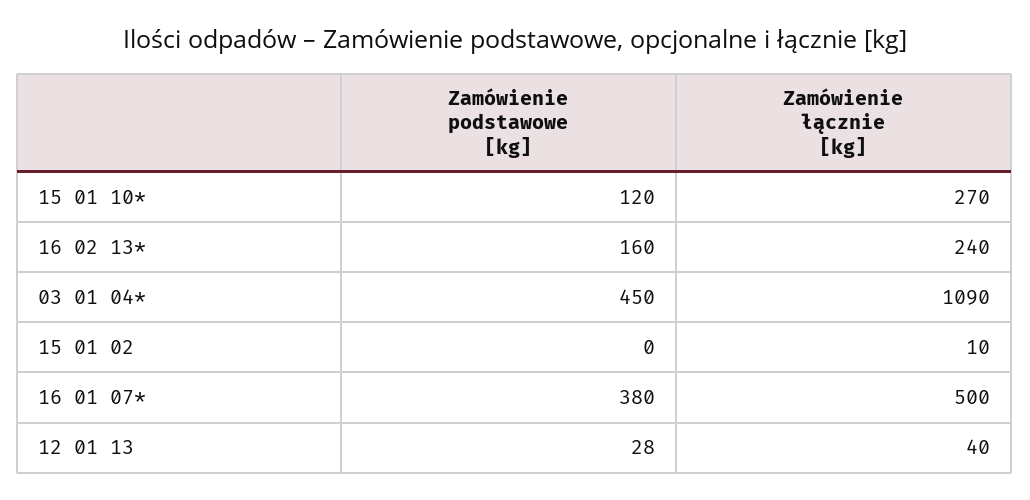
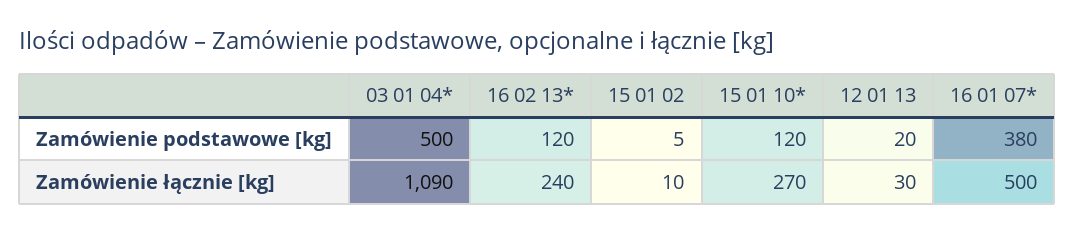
  {
    "Zamówienie podstawowe [kg]": {
      "15 01 10*": 120,
-     "16 02 13*": 160,
+     "16 02 13*": 120,
-     "03 01 04*": 450,
+     "03 01 04*": 500,
-     "15 01 02": 0,
+     "15 01 02": 5,
      "16 01 07*": 380,
-     "12 01 13": 28
+     "12 01 13": 20
    },
    "Zamówienie łącznie [kg]": {
      "15 01 10*": 270,
      "16 02 13*": 240,
      "03 01 04*": 1090,
      "15 01 02": 10,
      "16 01 07*": 500,
-     "12 01 13": 40
+     "12 01 13": 30
    }
  }

